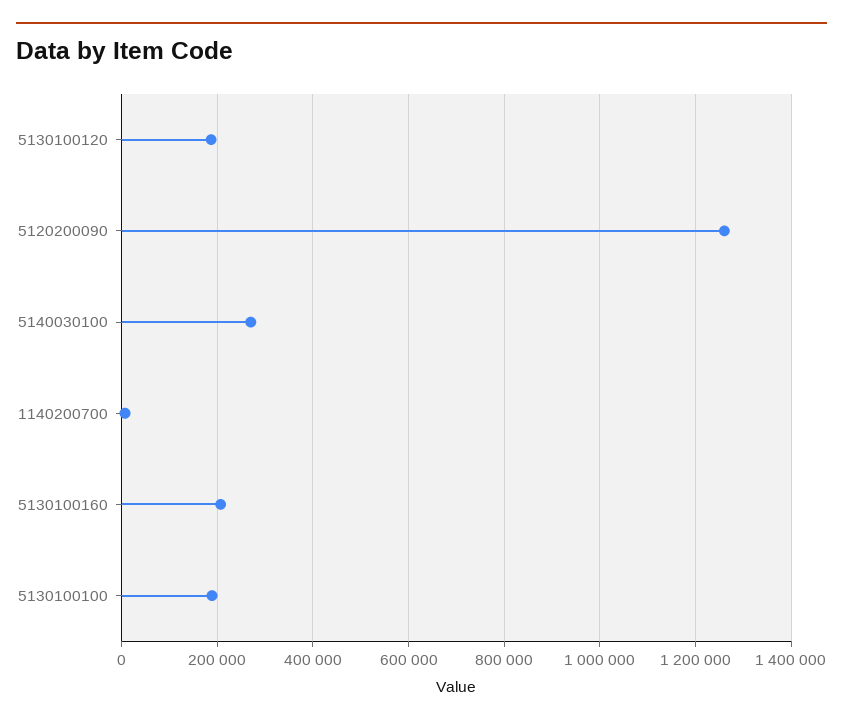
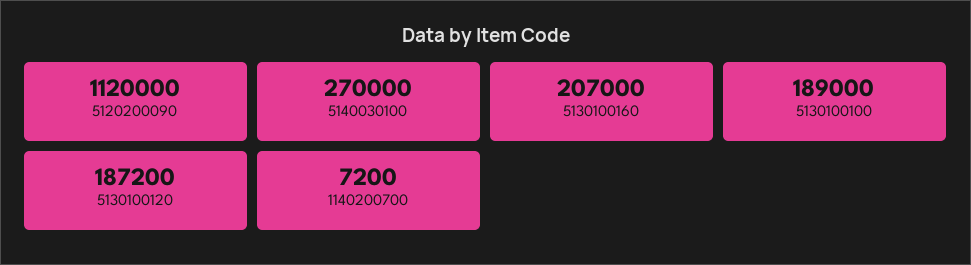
  {
    "5130100120": 187200,
-   "5120200090": 1260000,
+   "5120200090": 1120000,
    "5140030100": 270000,
    "1140200700": 7200,
    "5130100160": 207000,
    "5130100100": 189000
  }

